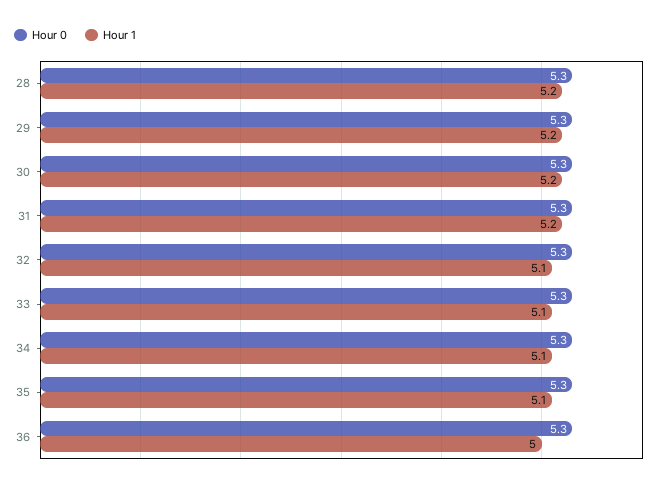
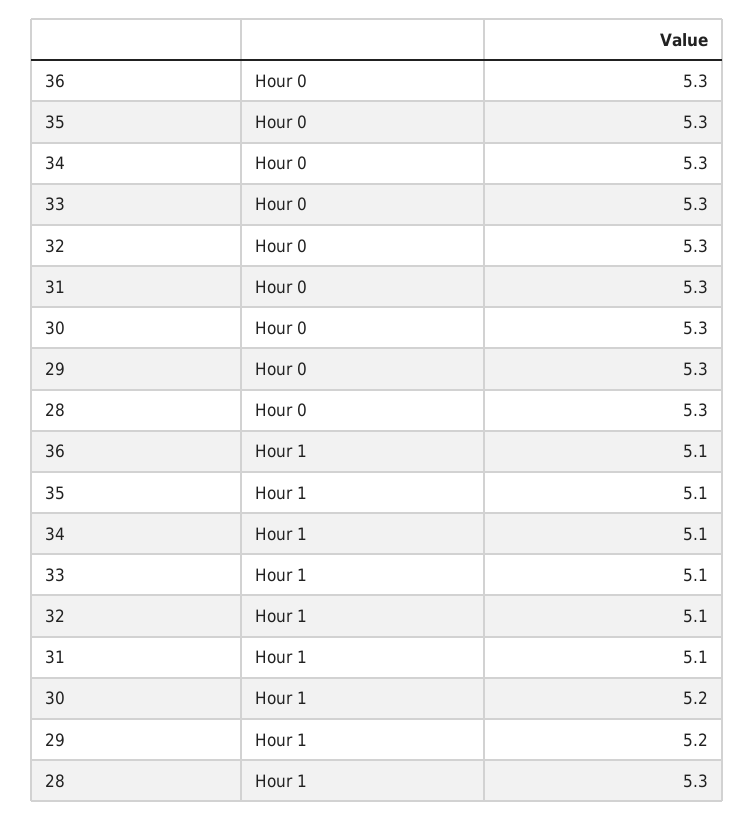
  {
    "Hour 0": {
      "28": 5.3,
      "29": 5.3,
      "30": 5.3,
      "31": 5.3,
      "32": 5.3,
      "33": 5.3,
      "34": 5.3,
      "35": 5.3,
      "36": 5.3
    },
    "Hour 1": {
-     "28": 5.2,
+     "28": 5.3,
      "29": 5.2,
      "30": 5.2,
-     "31": 5.2,
+     "31": 5.1,
      "32": 5.1,
      "33": 5.1,
      "34": 5.1,
      "35": 5.1,
-     "36": 5
+     "36": 5.1
    }
  }

